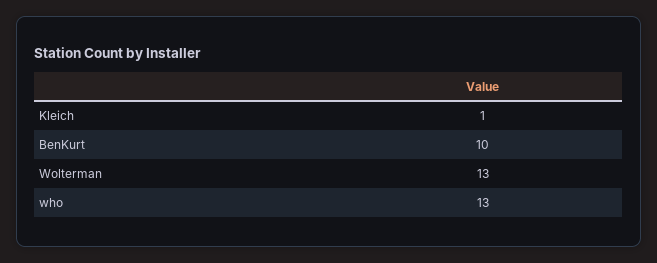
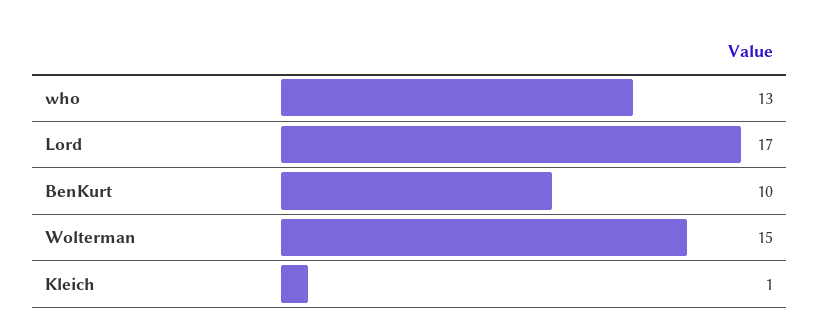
  {
    "Kleich": 1,
    "BenKurt": 10,
-   "Wolterman": 13,
+   "Wolterman": 15,
-   "who": 13
+   "who": 13,
+   "Lord": 17
  }

